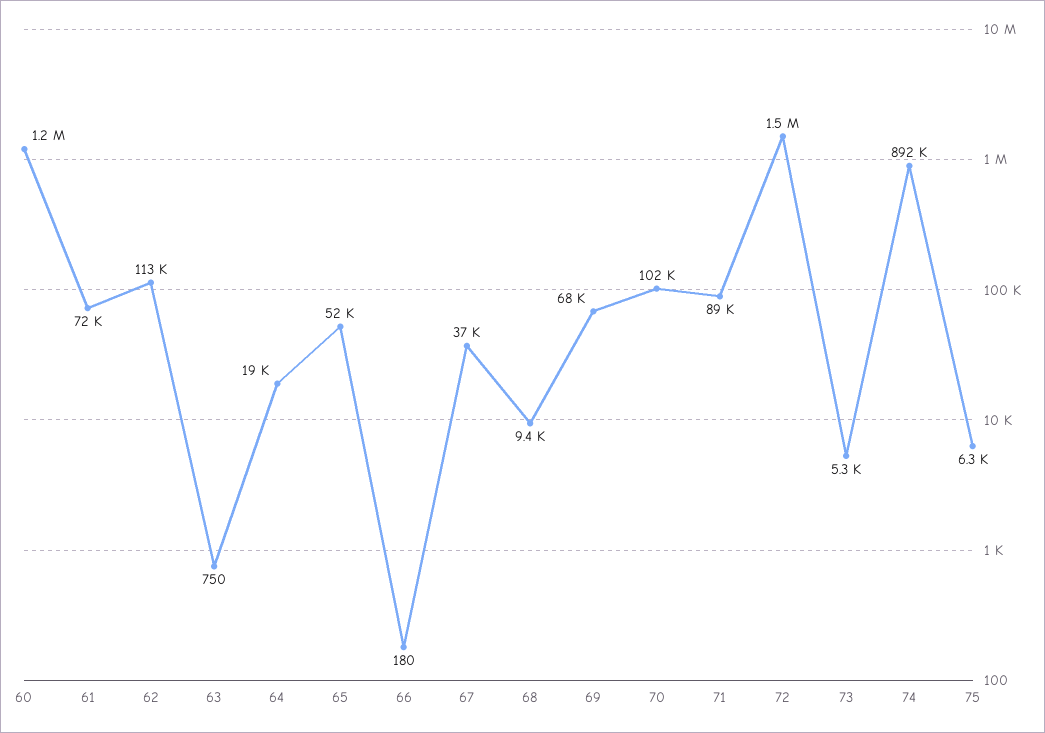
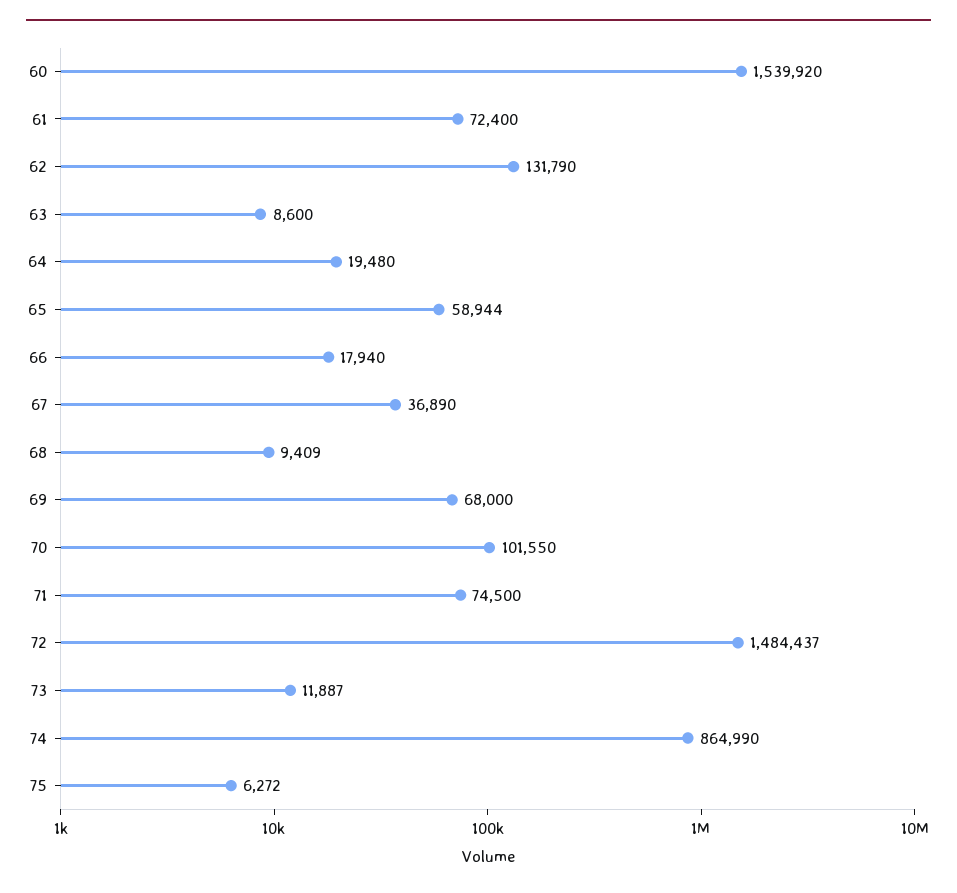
  {
-   "60": 1200000,
+   "60": 1539920,
    "61": 72400,
-   "62": 113000,
+   "62": 131790,
-   "63": 750,
+   "63": 8600,
    "64": 19480,
-   "65": 52000,
+   "65": 58944,
-   "66": 180,
+   "66": 17940,
    "67": 36890,
    "68": 9409,
    "69": 68000,
    "70": 101550,
-   "71": 89000,
+   "71": 74500,
    "72": 1484437,
-   "73": 5300,
+   "73": 11887,
-   "74": 892000,
+   "74": 864990,
    "75": 6272
  }

